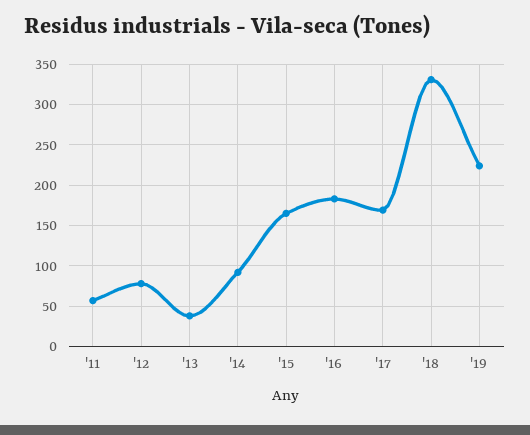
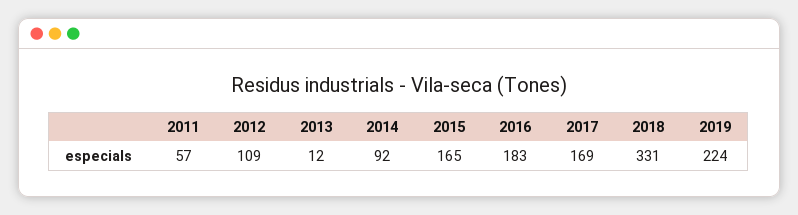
  {
    "'11": 57,
-   "'12": 80,
+   "'12": 109,
-   "'13": 40,
+   "'13": 12,
    "'14": 92,
    "'15": 165,
    "'16": 183,
    "'17": 169,
    "'18": 331,
    "'19": 224
  }

